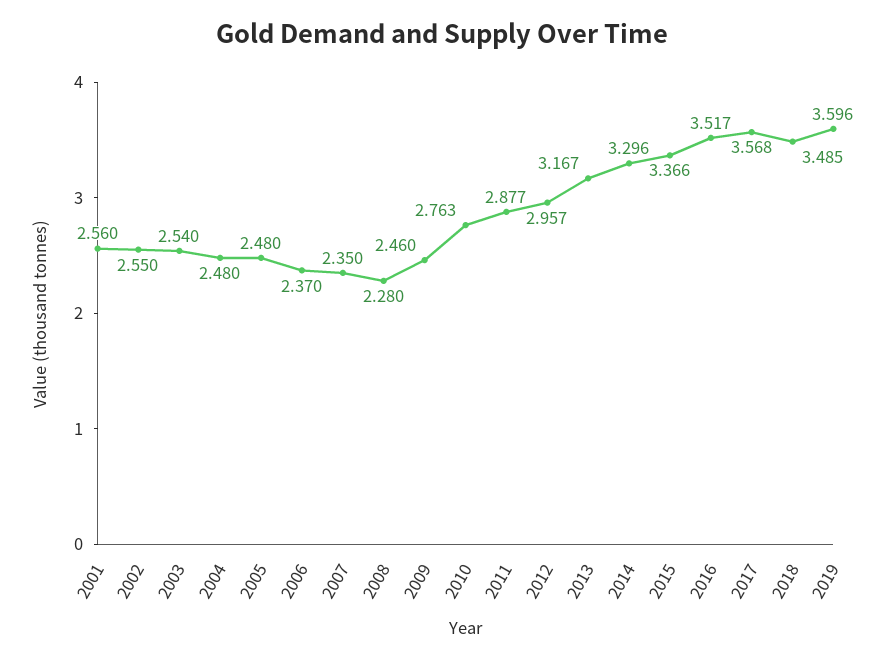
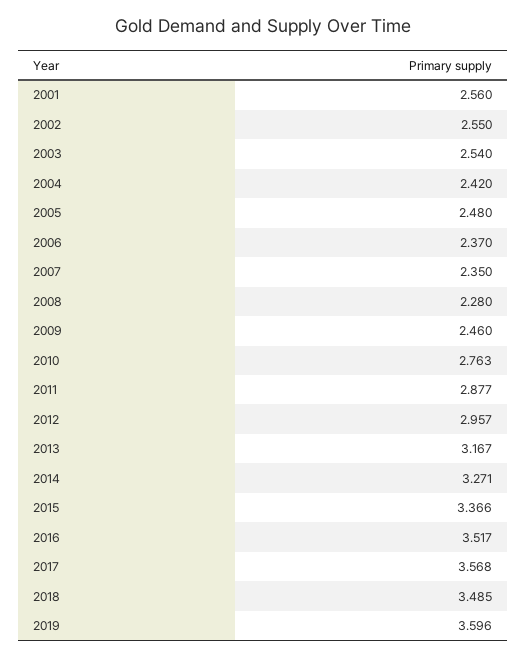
  {
    "2001": 2.56,
    "2002": 2.55,
    "2003": 2.54,
-   "2004": 2.48,
+   "2004": 2.42,
    "2005": 2.48,
    "2006": 2.37,
    "2007": 2.35,
    "2008": 2.28,
    "2009": 2.46,
    "2010": 2.763,
    "2011": 2.877,
    "2012": 2.957,
    "2013": 3.167,
-   "2014": 3.296,
+   "2014": 3.271,
    "2015": 3.366,
    "2016": 3.517,
    "2017": 3.568,
    "2018": 3.485,
    "2019": 3.596
  }

